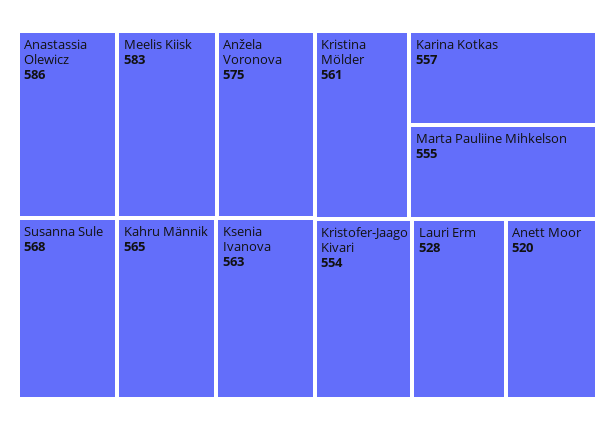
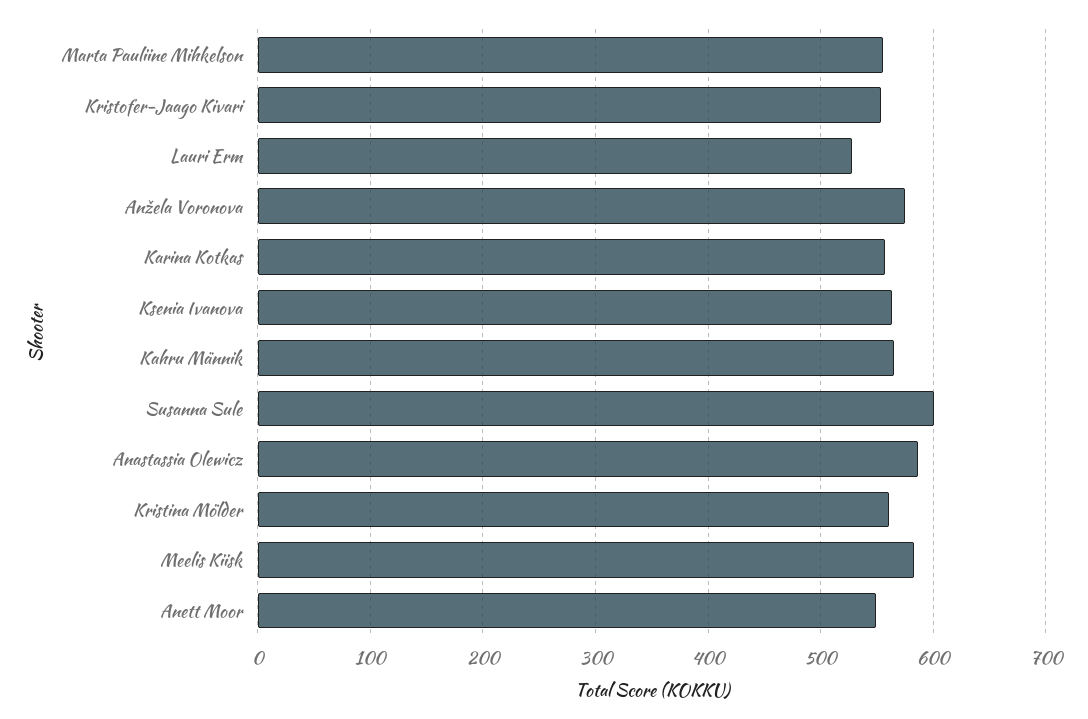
  {
    "Anastassia Olewicz": 586,
    "Meelis Kiisk": 583,
    "Anžela Voronova": 575,
-   "Susanna Sule": 568,
+   "Susanna Sule": 600,
    "Kahru Männik": 565,
    "Ksenia Ivanova": 563,
    "Kristina Mölder": 561,
    "Karina Kotkas": 557,
    "Marta Pauliine Mihkelson": 555,
    "Kristofer-Jaago Kivari": 554,
    "Lauri Erm": 528,
-   "Anett Moor": 520
+   "Anett Moor": 550
  }

